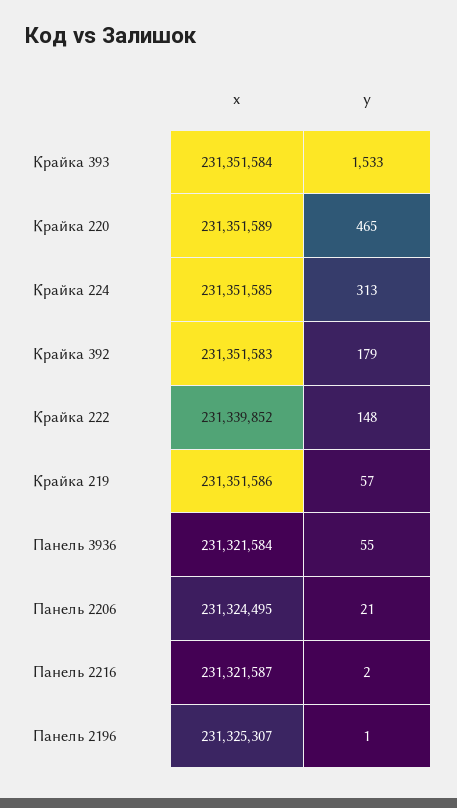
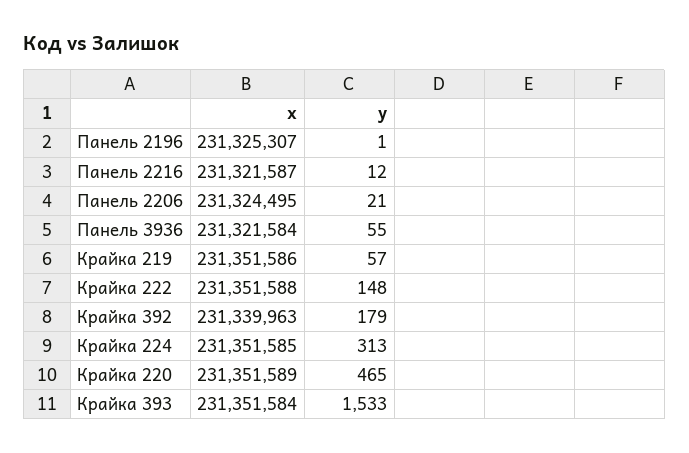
  {
    "x": {
      "Крайка 393": 231351584,
      "Крайка 220": 231351589,
      "Крайка 224": 231351585,
-     "Крайка 392": 231351583,
+     "Крайка 392": 231339963,
-     "Крайка 222": 231339852,
+     "Крайка 222": 231351588,
      "Крайка 219": 231351586,
      "Панель 3936": 231321584,
      "Панель 2206": 231324495,
      "Панель 2216": 231321587,
      "Панель 2196": 231325307
    },
    "y": {
      "Крайка 393": 1533,
      "Крайка 220": 465,
      "Крайка 224": 313,
      "Крайка 392": 179,
      "Крайка 222": 148,
      "Крайка 219": 57,
      "Панель 3936": 55,
      "Панель 2206": 21,
-     "Панель 2216": 2,
+     "Панель 2216": 12,
      "Панель 2196": 1
    }
  }

